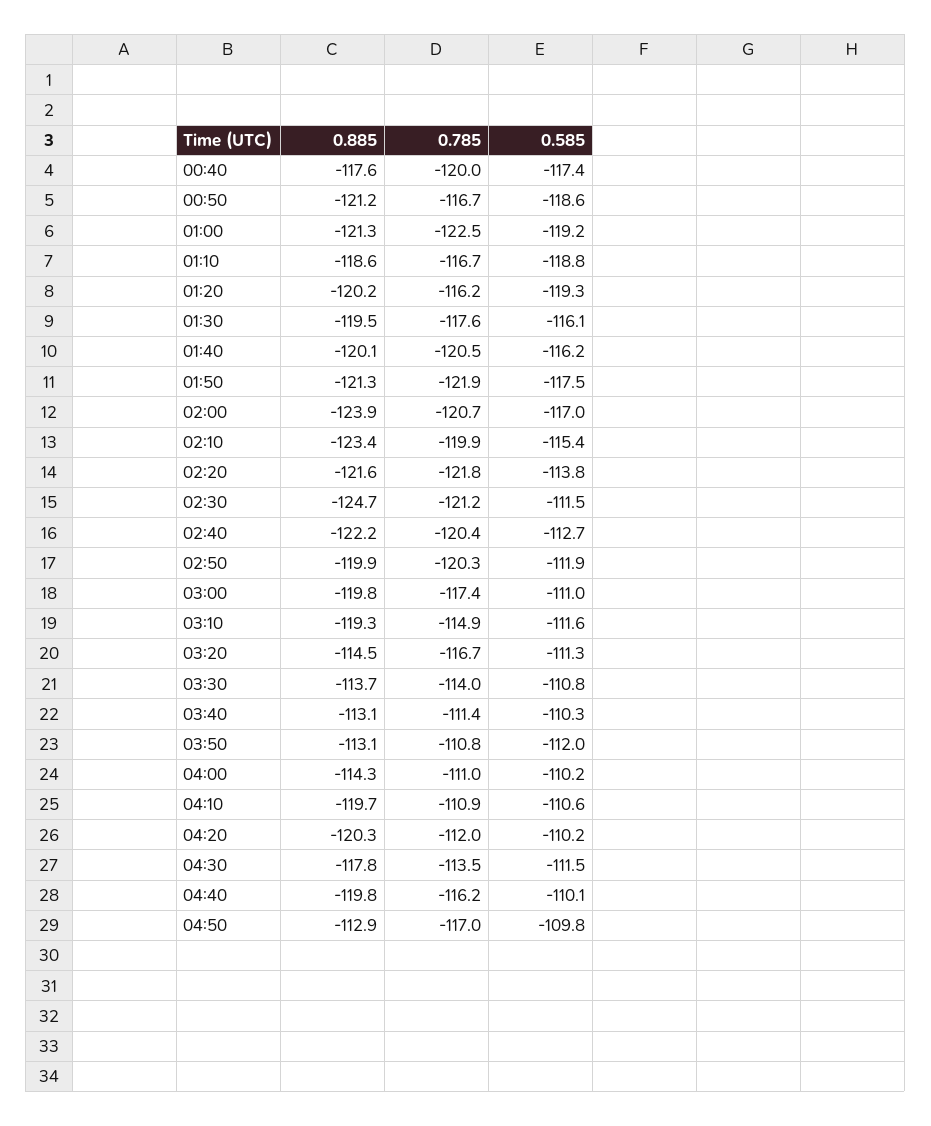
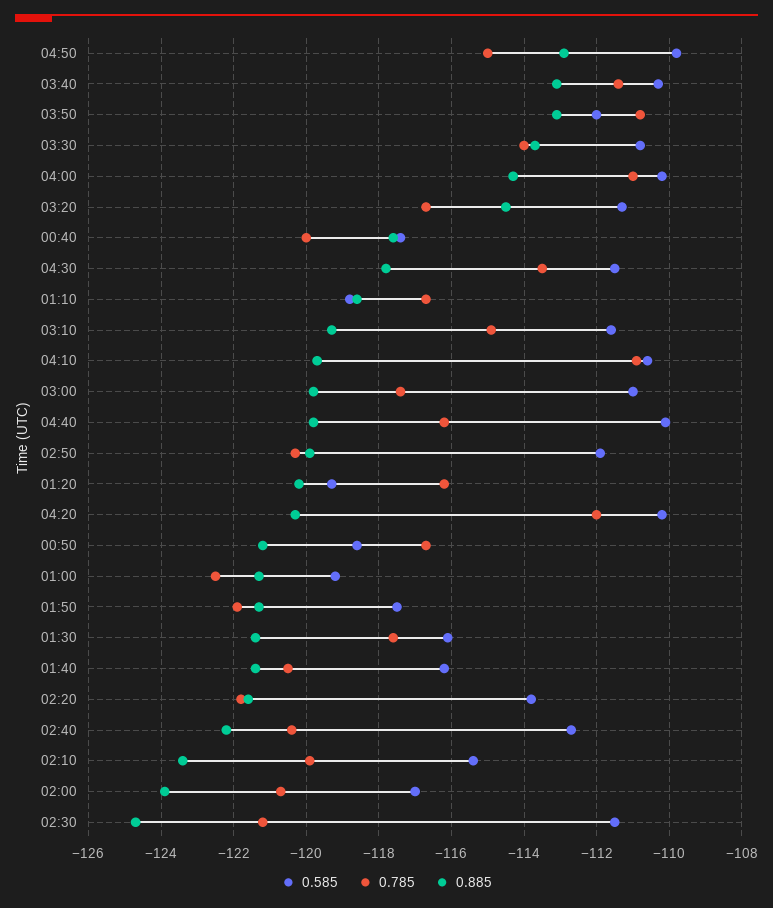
  {
    "0.885": {
      "00:40": -117.6,
      "00:50": -121.2,
      "01:00": -121.3,
      "01:10": -118.6,
      "01:20": -120.2,
-     "01:30": -119.5,
+     "01:30": -121.5,
-     "01:40": -120.1,
+     "01:40": -121.5,
      "01:50": -121.3,
      "02:00": -123.9,
      "02:10": -123.4,
      "02:20": -121.6,
      "02:30": -124.7,
      "02:40": -122.2,
      "02:50": -119.9,
      "03:00": -119.8,
      "03:10": -119.3,
      "03:20": -114.5,
      "03:30": -113.7,
      "03:40": -113.1,
      "03:50": -113.1,
      "04:00": -114.3,
      "04:10": -119.7,
      "04:20": -120.3,
      "04:30": -117.8,
      "04:40": -119.8,
      "04:50": -112.9
    },
    "0.785": {
      "00:40": -120,
      "00:50": -116.7,
      "01:00": -122.5,
      "01:10": -116.7,
      "01:20": -116.2,
      "01:30": -117.6,
      "01:40": -120.5,
      "01:50": -121.9,
      "02:00": -120.7,
      "02:10": -119.9,
      "02:20": -121.8,
      "02:30": -121.2,
      "02:40": -120.4,
      "02:50": -120.3,
      "03:00": -117.4,
      "03:10": -114.9,
      "03:20": -116.7,
      "03:30": -114,
      "03:40": -111.4,
      "03:50": -110.8,
      "04:00": -111,
      "04:10": -110.9,
      "04:20": -112,
      "04:30": -113.5,
      "04:40": -116.2,
-     "04:50": -117
+     "04:50": -115
    },
    "0.585": {
      "00:40": -117.4,
      "00:50": -118.6,
      "01:00": -119.2,
      "01:10": -118.8,
      "01:20": -119.3,
      "01:30": -116.1,
      "01:40": -116.2,
      "01:50": -117.5,
      "02:00": -117,
      "02:10": -115.4,
      "02:20": -113.8,
      "02:30": -111.5,
      "02:40": -112.7,
      "02:50": -111.9,
      "03:00": -111,
      "03:10": -111.6,
      "03:20": -111.3,
      "03:30": -110.8,
      "03:40": -110.3,
      "03:50": -112,
      "04:00": -110.2,
      "04:10": -110.6,
      "04:20": -110.2,
      "04:30": -111.5,
      "04:40": -110.1,
      "04:50": -109.8
    }
  }

